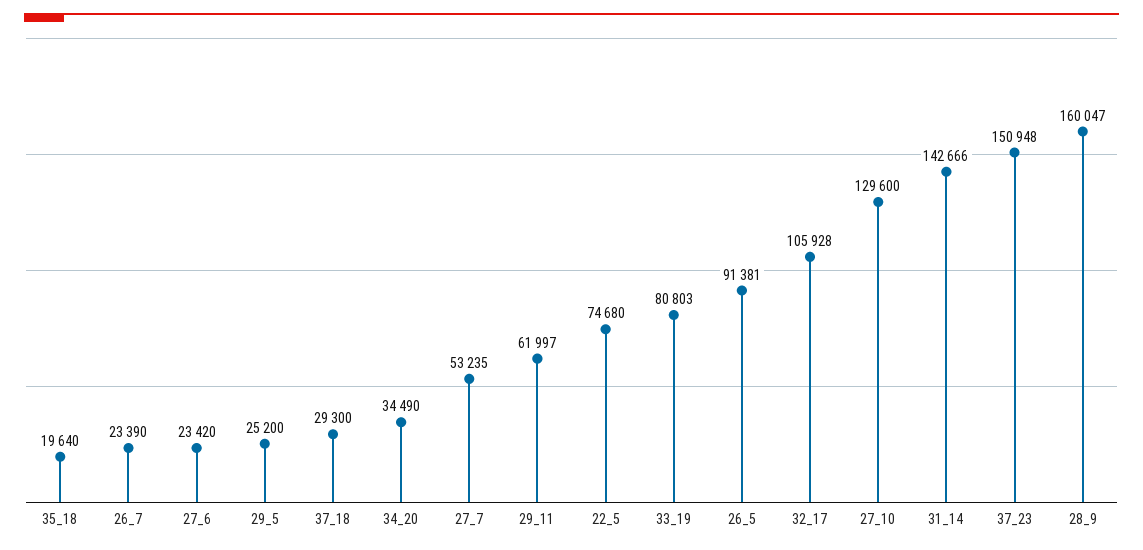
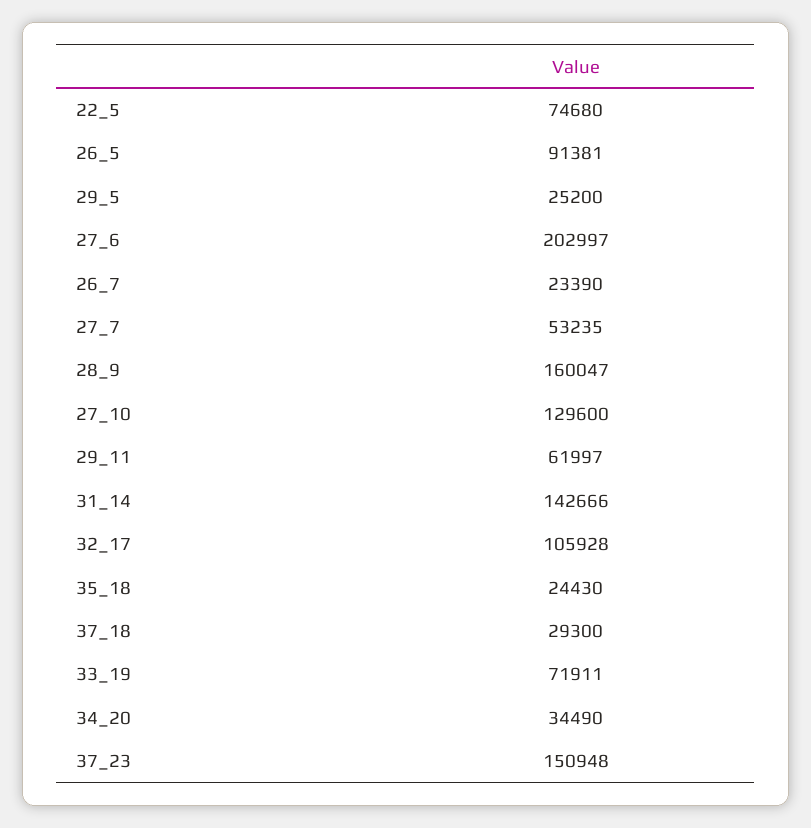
  {
-   "35_18": 19640,
+   "35_18": 24430,
    "26_7": 23390,
-   "27_6": 23420,
+   "27_6": 202997,
    "29_5": 25200,
    "37_18": 29300,
    "34_20": 34490,
    "27_7": 53235,
    "29_11": 61997,
    "22_5": 74680,
-   "33_19": 80803,
+   "33_19": 71911,
    "26_5": 91381,
    "32_17": 105928,
    "27_10": 129600,
    "31_14": 142666,
    "37_23": 150948,
    "28_9": 160047
  }

